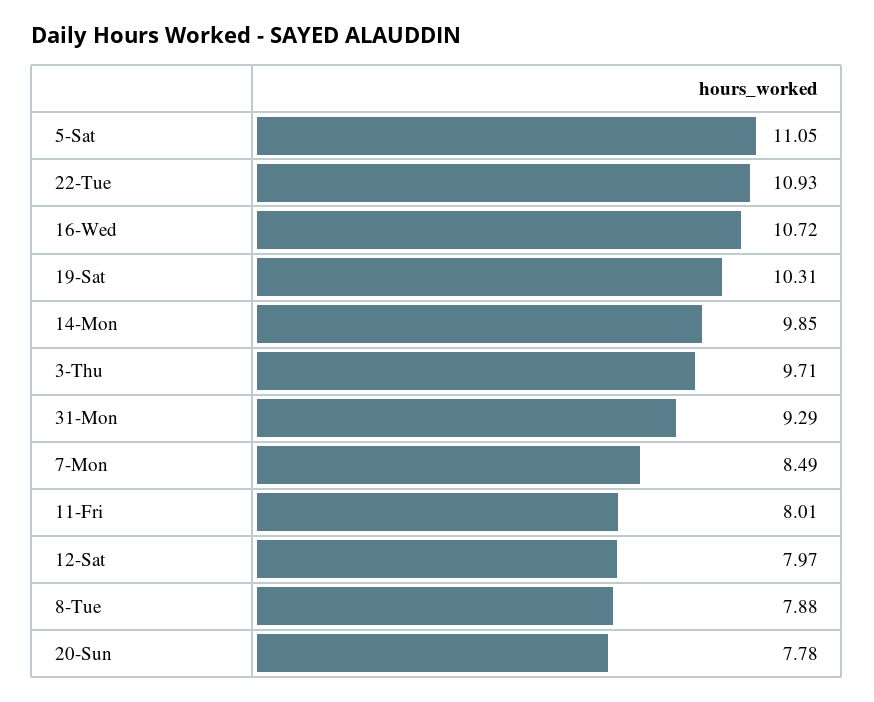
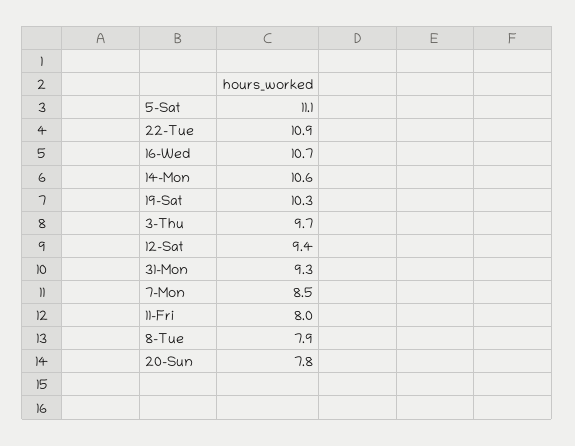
  {
    "5-Sat": 11.05,
    "22-Tue": 10.93,
    "16-Wed": 10.72,
    "19-Sat": 10.31,
-   "14-Mon": 9.85,
+   "14-Mon": 10.6,
    "3-Thu": 9.71,
    "31-Mon": 9.29,
    "7-Mon": 8.49,
    "11-Fri": 8.01,
-   "12-Sat": 7.97,
+   "12-Sat": 9.4,
    "8-Tue": 7.88,
    "20-Sun": 7.78
  }

